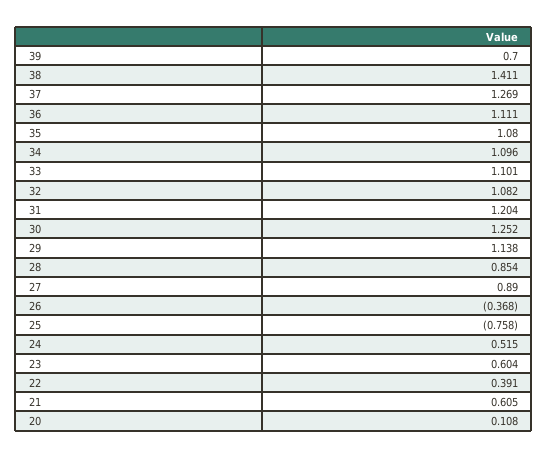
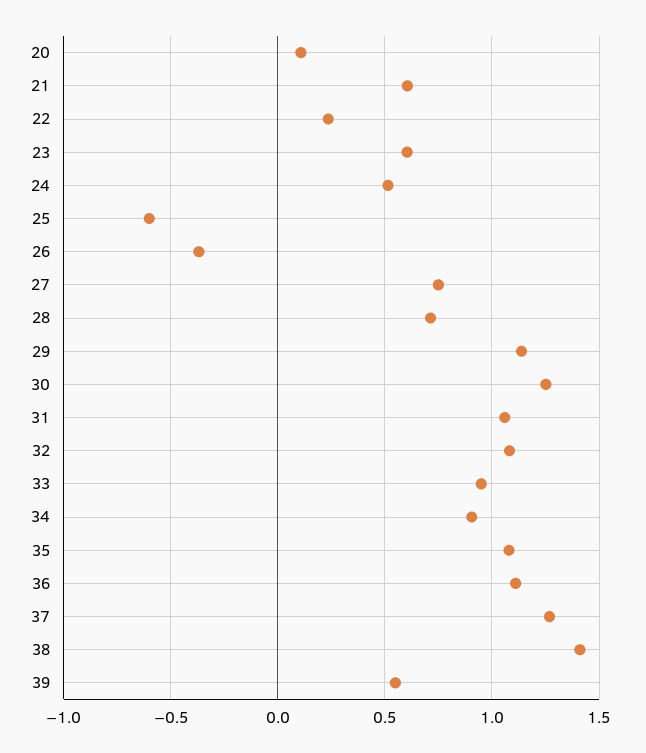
  {
-   "39": 0.7,
+   "39": 0.55,
    "38": 1.411,
    "37": 1.269,
    "36": 1.111,
    "35": 1.08,
-   "34": 1.096,
+   "34": 0.9,
-   "33": 1.101,
+   "33": 0.95,
    "32": 1.082,
-   "31": 1.204,
+   "31": 1.05,
    "30": 1.252,
    "29": 1.138,
-   "28": 0.854,
+   "28": 0.7,
-   "27": 0.89,
+   "27": 0.75,
    "26": -0.368,
-   "25": -0.758,
+   "25": -0.6,
    "24": 0.515,
    "23": 0.604,
-   "22": 0.391,
+   "22": 0.25,
    "21": 0.605,
    "20": 0.108
  }

